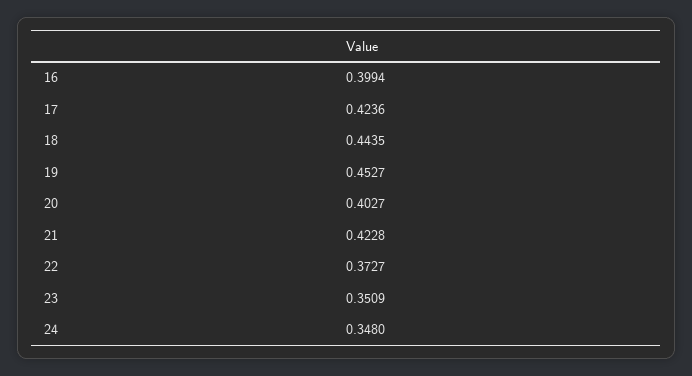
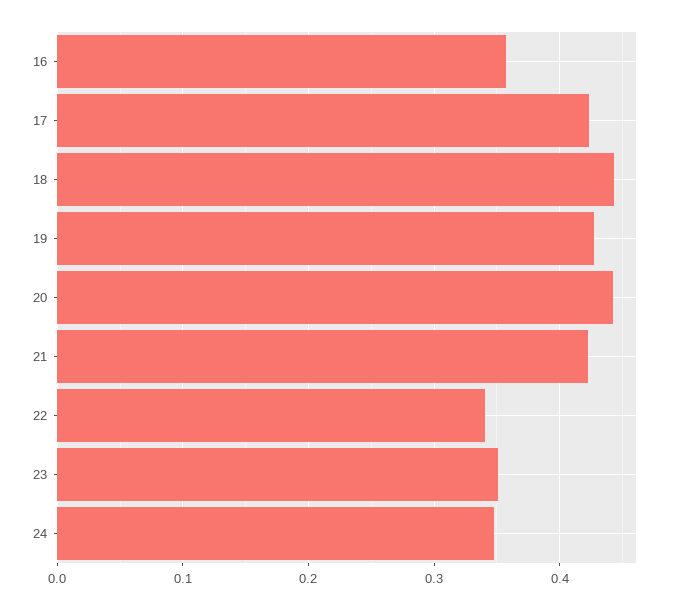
  {
-   "16": 0.3994,
+   "16": 0.36,
    "17": 0.4236,
    "18": 0.4435,
-   "19": 0.4527,
+   "19": 0.43,
-   "20": 0.4027,
+   "20": 0.44,
    "21": 0.4228,
-   "22": 0.3727,
+   "22": 0.34,
    "23": 0.3509,
    "24": 0.348
  }

